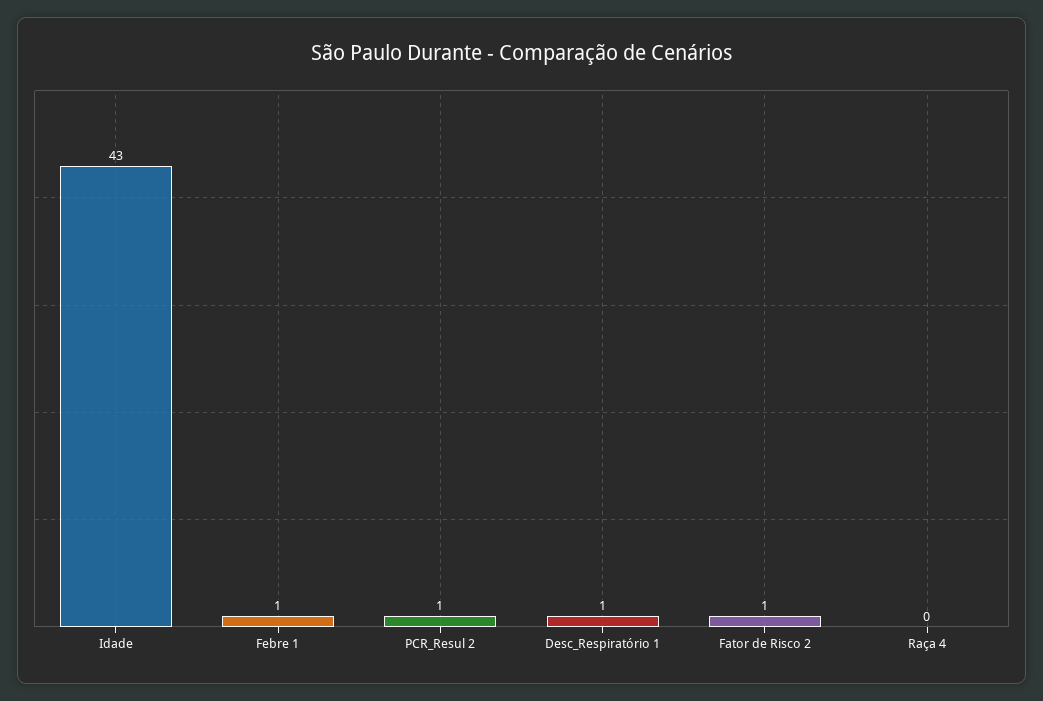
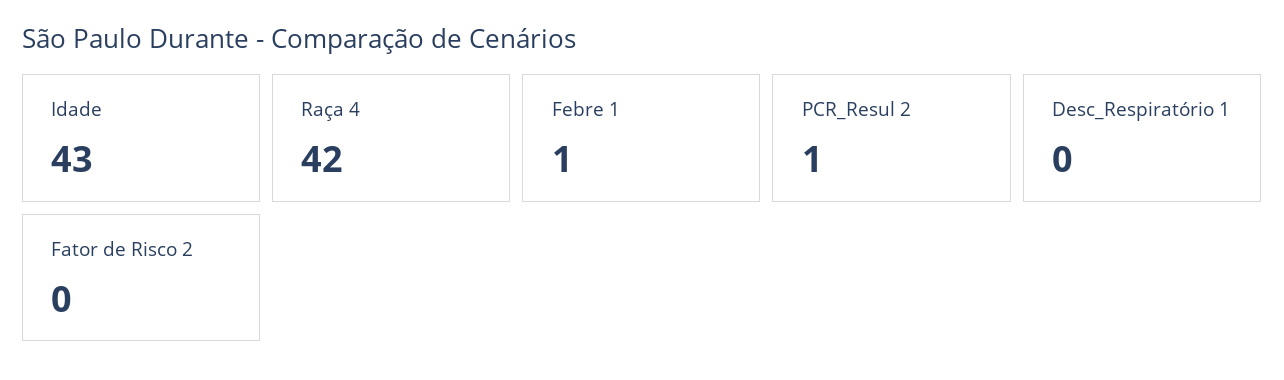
  {
    "Idade": 43,
    "Febre 1": 1,
    "PCR_Resul 2": 1,
-   "Desc_Respiratório 1": 1,
+   "Desc_Respiratório 1": 0,
-   "Fator de Risco 2": 1,
+   "Fator de Risco 2": 0,
-   "Raça 4": 0
+   "Raça 4": 42
  }

